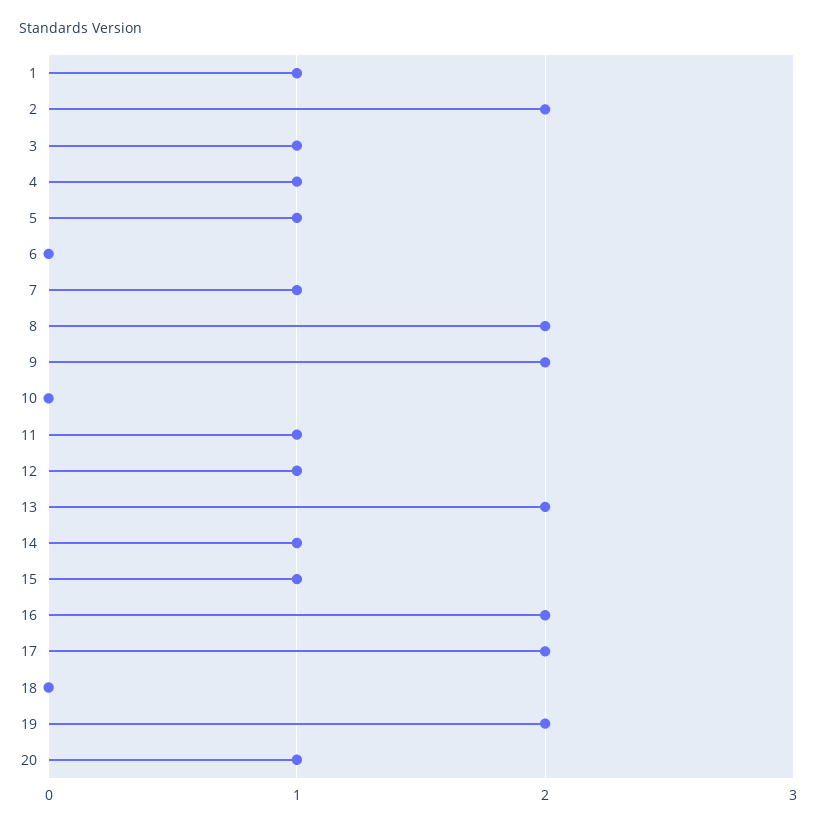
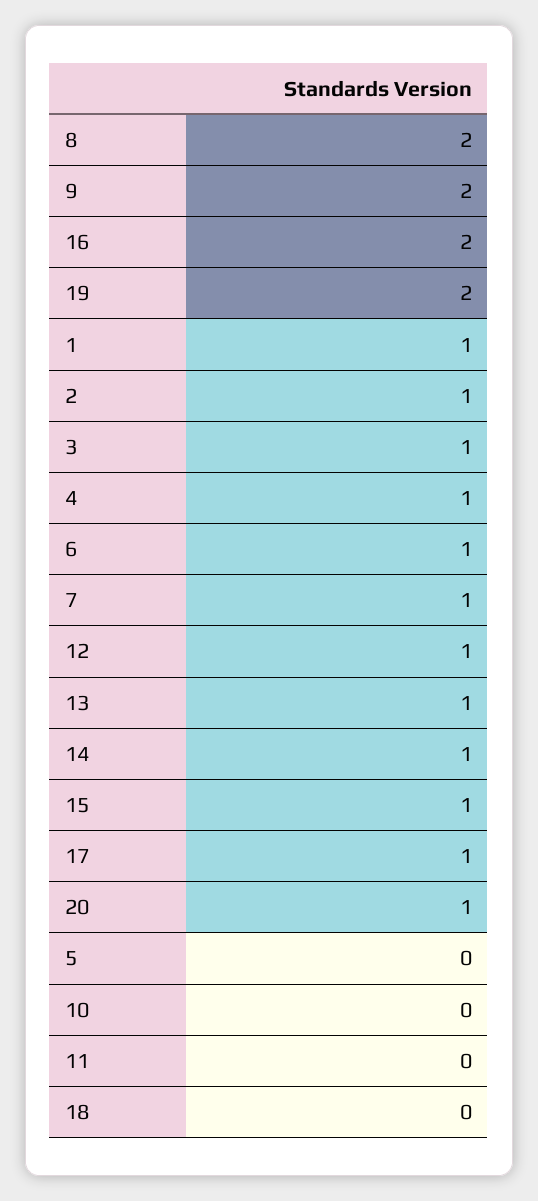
  {
    "1": 1,
-   "2": 2,
+   "2": 1,
    "3": 1,
    "4": 1,
-   "5": 1,
+   "5": 0,
-   "6": 0,
+   "6": 1,
    "7": 1,
    "8": 2,
    "9": 2,
    "10": 0,
-   "11": 1,
+   "11": 0,
    "12": 1,
-   "13": 2,
+   "13": 1,
    "14": 1,
    "15": 1,
    "16": 2,
-   "17": 2,
+   "17": 1,
    "18": 0,
    "19": 2,
    "20": 1
  }

